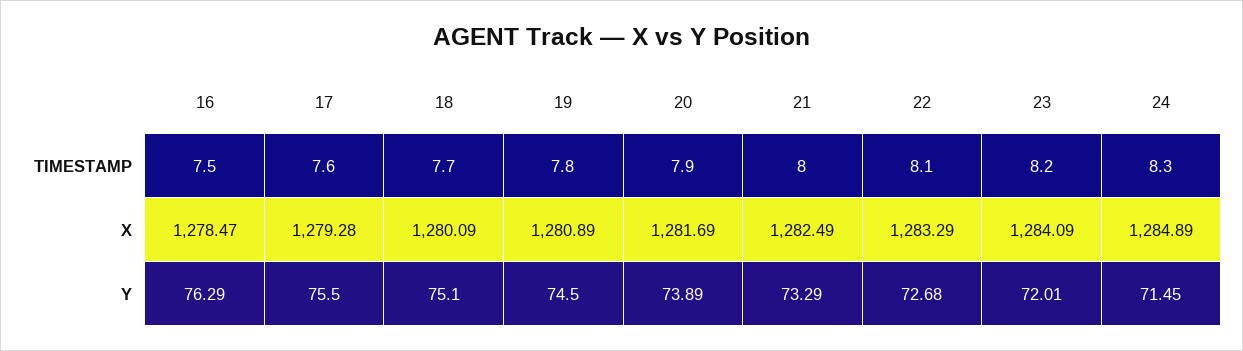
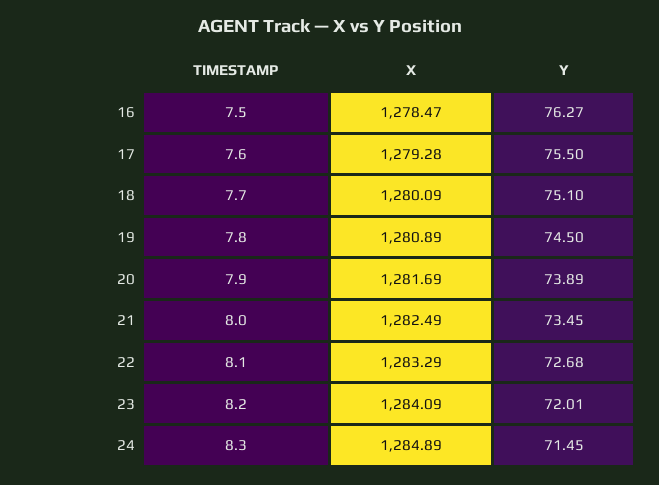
  {
    "16": {
      "TIMESTAMP": 7.5,
      "X": 1278.47,
-     "Y": 76.29
+     "Y": 76.27
    },
    "17": {
      "TIMESTAMP": 7.6,
      "X": 1279.28,
      "Y": 75.5
    },
    "18": {
      "TIMESTAMP": 7.7,
      "X": 1280.09,
      "Y": 75.1
    },
    "19": {
      "TIMESTAMP": 7.8,
      "X": 1280.89,
      "Y": 74.5
    },
    "20": {
      "TIMESTAMP": 7.9,
      "X": 1281.69,
      "Y": 73.89
    },
    "21": {
      "TIMESTAMP": 8,
      "X": 1282.49,
-     "Y": 73.29
+     "Y": 73.45
    },
    "22": {
      "TIMESTAMP": 8.1,
      "X": 1283.29,
      "Y": 72.68
    },
    "23": {
      "TIMESTAMP": 8.2,
      "X": 1284.09,
      "Y": 72.01
    },
    "24": {
      "TIMESTAMP": 8.3,
      "X": 1284.89,
      "Y": 71.45
    }
  }

